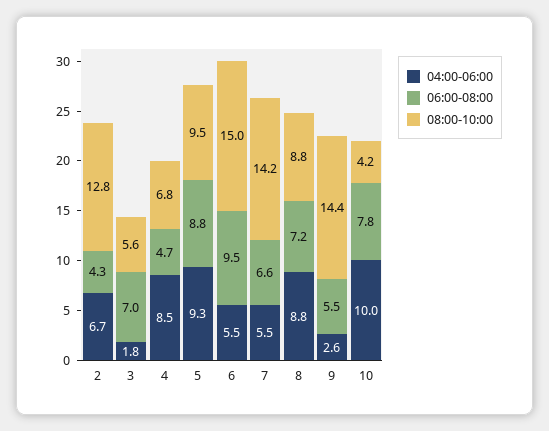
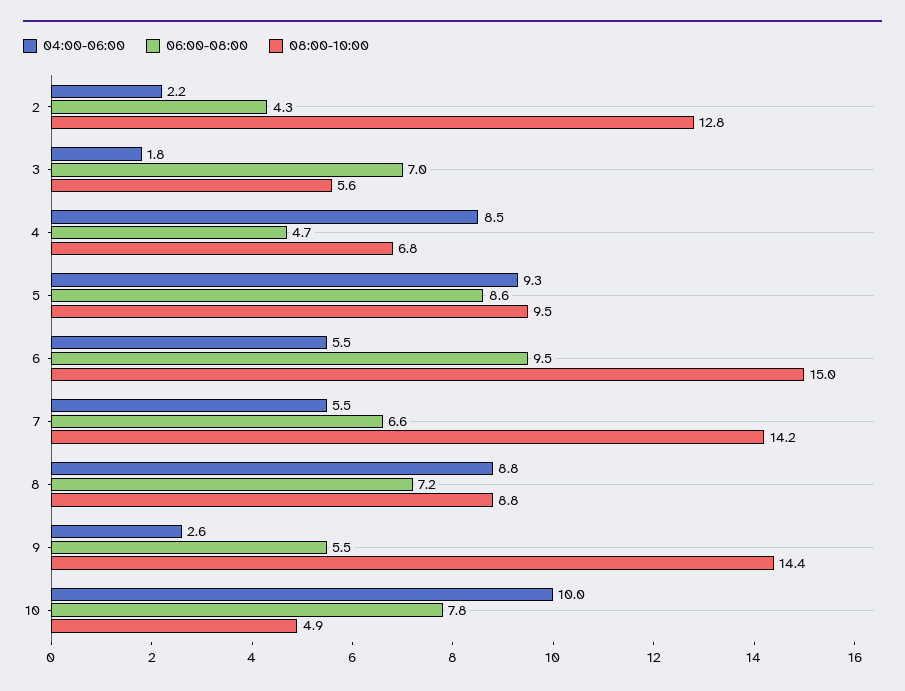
  {
    "04:00-06:00": {
-     "2": 6.7,
+     "2": 2.2,
      "3": 1.8,
      "4": 8.5,
      "5": 9.3,
      "6": 5.5,
      "7": 5.5,
      "8": 8.8,
      "9": 2.6,
      "10": 10
    },
    "06:00-08:00": {
      "2": 4.3,
      "3": 7,
      "4": 4.7,
-     "5": 8.8,
+     "5": 8.6,
      "6": 9.5,
      "7": 6.6,
      "8": 7.2,
      "9": 5.5,
      "10": 7.8
    },
    "08:00-10:00": {
      "2": 12.8,
      "3": 5.6,
      "4": 6.8,
      "5": 9.5,
      "6": 15,
      "7": 14.2,
      "8": 8.8,
      "9": 14.4,
-     "10": 4.2
+     "10": 4.9
    }
  }

